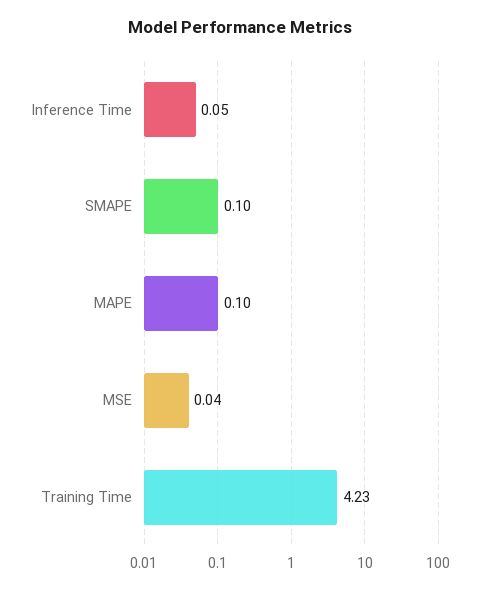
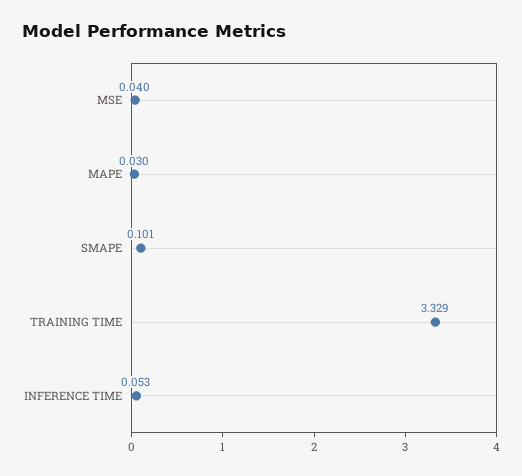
  {
    "Inference Time": 0.053,
    "SMAPE": 0.101,
-   "MAPE": 0.1,
+   "MAPE": 0.03,
    "MSE": 0.04,
-   "Training Time": 4.23
+   "Training Time": 3.329
  }

